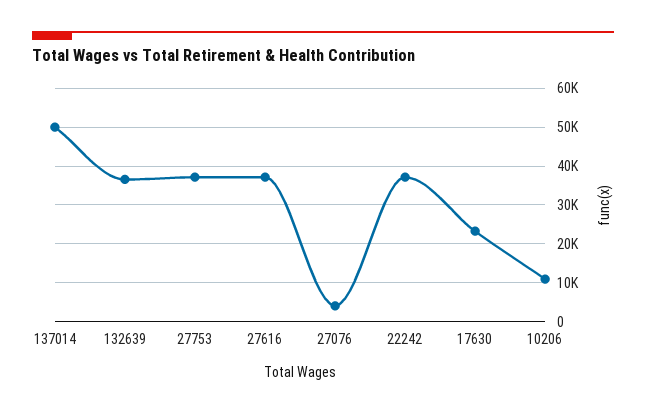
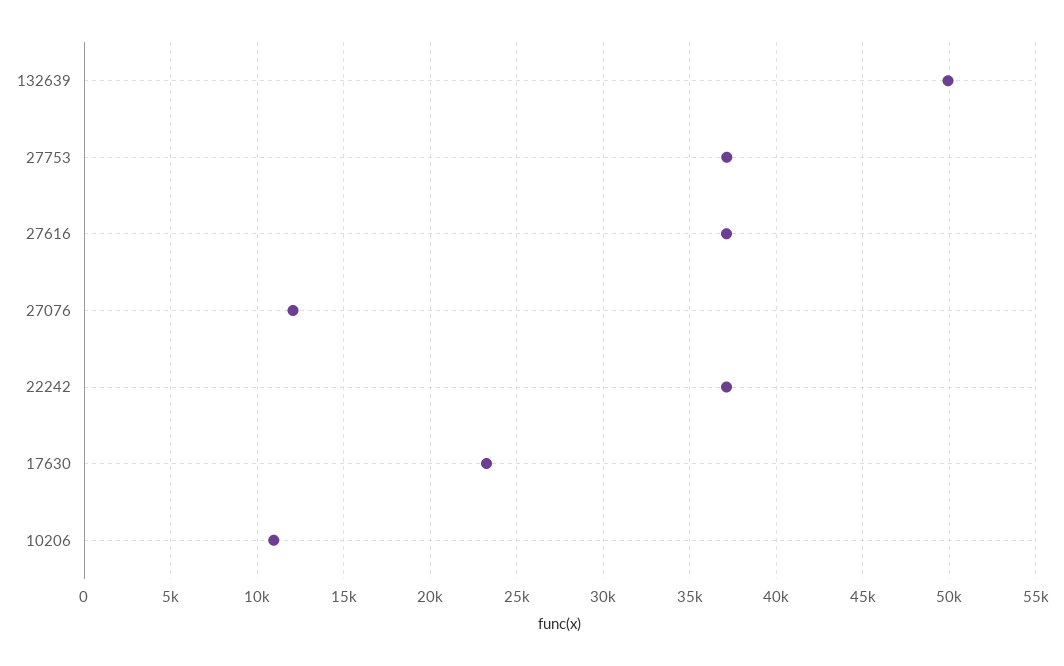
  {
-   "137014": 50000,
-   "132639": 36000,
+   "132639": 50000,
    "27753": 37000,
    "27616": 37000,
-   "27076": 4000,
+   "27076": 12000,
    "22242": 37000,
    "17630": 23500,
    "10206": 11000
  }

